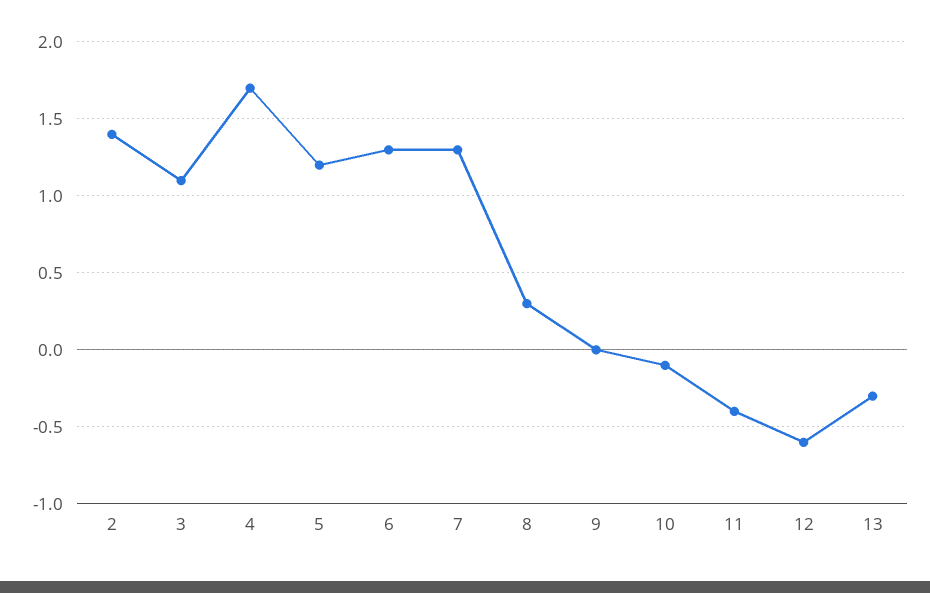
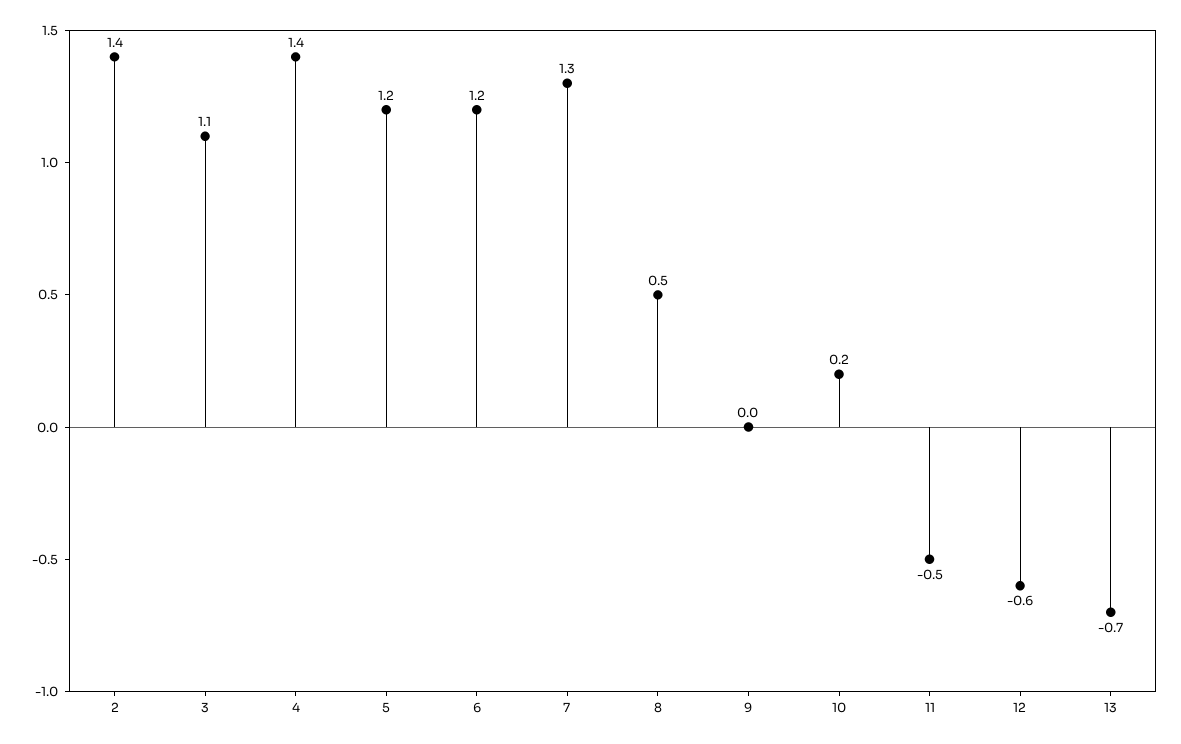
  {
    "2": 1.4,
    "3": 1.1,
-   "4": 1.7,
+   "4": 1.4,
    "5": 1.2,
-   "6": 1.3,
+   "6": 1.2,
    "7": 1.3,
-   "8": 0.3,
+   "8": 0.5,
    "9": 0,
-   "10": -0.1,
+   "10": 0.2,
-   "11": -0.4,
+   "11": -0.5,
    "12": -0.6,
-   "13": -0.3
+   "13": -0.7
  }

